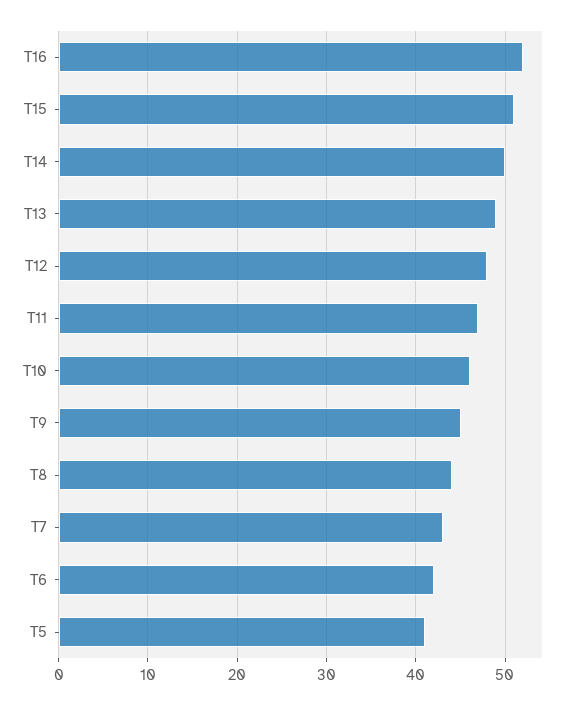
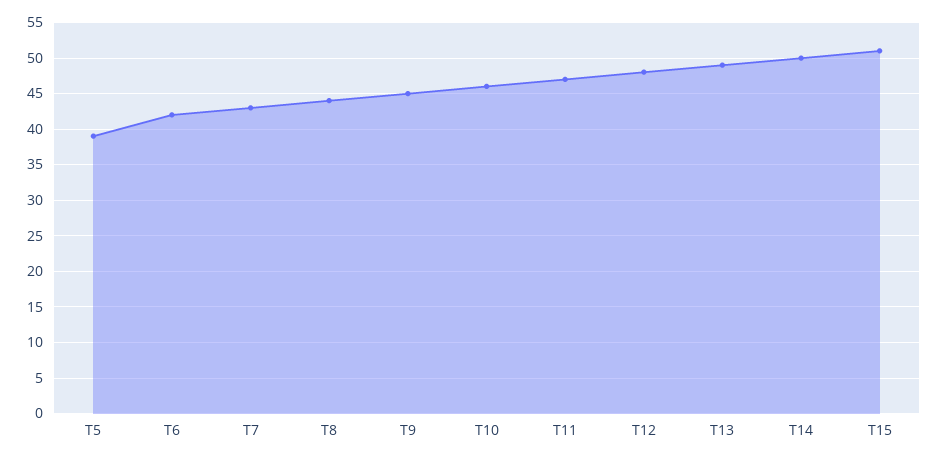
  {
-   "T16": 52,
    "T15": 51,
    "T14": 50,
    "T13": 49,
    "T12": 48,
    "T11": 47,
    "T10": 46,
    "T9": 45,
    "T8": 44,
    "T7": 43,
    "T6": 42,
-   "T5": 41
+   "T5": 39
  }

